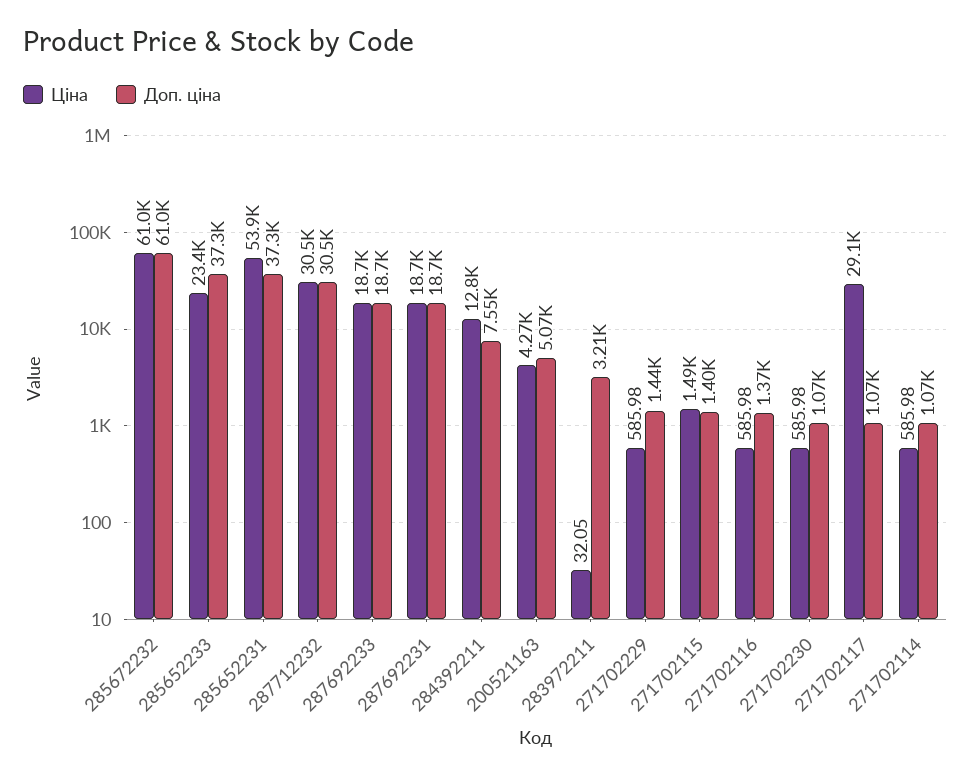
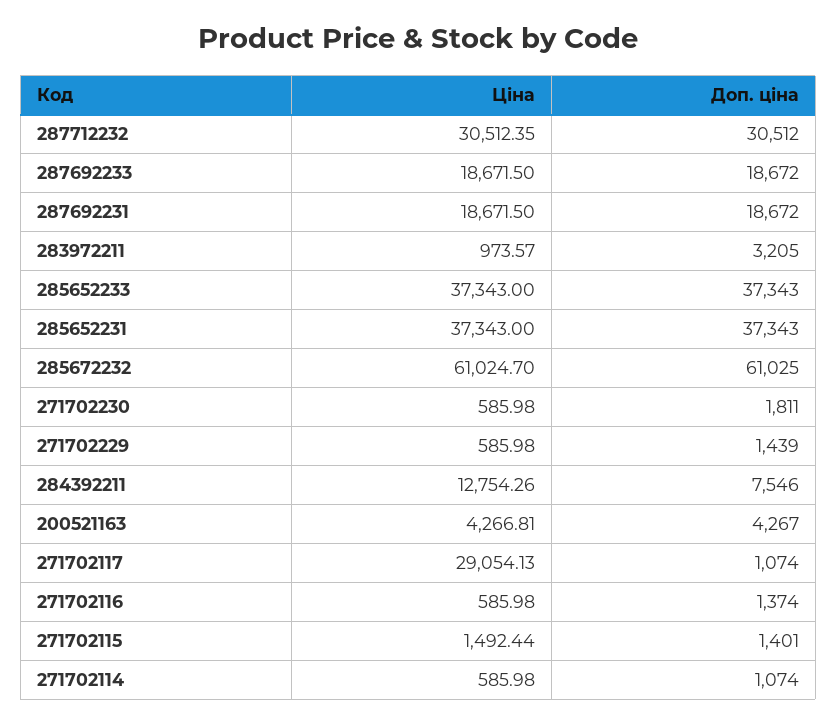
  {
    "Ціна": {
      "285672232": 61024.7,
-     "285652233": 23400,
+     "285652233": 37343,
-     "285652231": 53900,
+     "285652231": 37343,
      "287712232": 30512.35,
      "287692233": 18671.5,
      "287692231": 18671.5,
      "284392211": 12754.26,
      "200521163": 4266.81,
-     "283972211": 32.05,
+     "283972211": 973.57,
      "271702229": 585.98,
      "271702115": 1492.44,
      "271702116": 585.98,
      "271702230": 585.98,
      "271702117": 29054.13,
      "271702114": 585.98
    },
    "Доп. ціна": {
      "285672232": 61025,
      "285652233": 37343,
      "285652231": 37343,
      "287712232": 30512,
      "287692233": 18672,
      "287692231": 18672,
      "284392211": 7546,
-     "200521163": 5070,
+     "200521163": 4267,
      "283972211": 3205,
      "271702229": 1439,
      "271702115": 1401,
      "271702116": 1374,
-     "271702230": 1070,
+     "271702230": 1811,
      "271702117": 1074,
      "271702114": 1074
    }
  }

